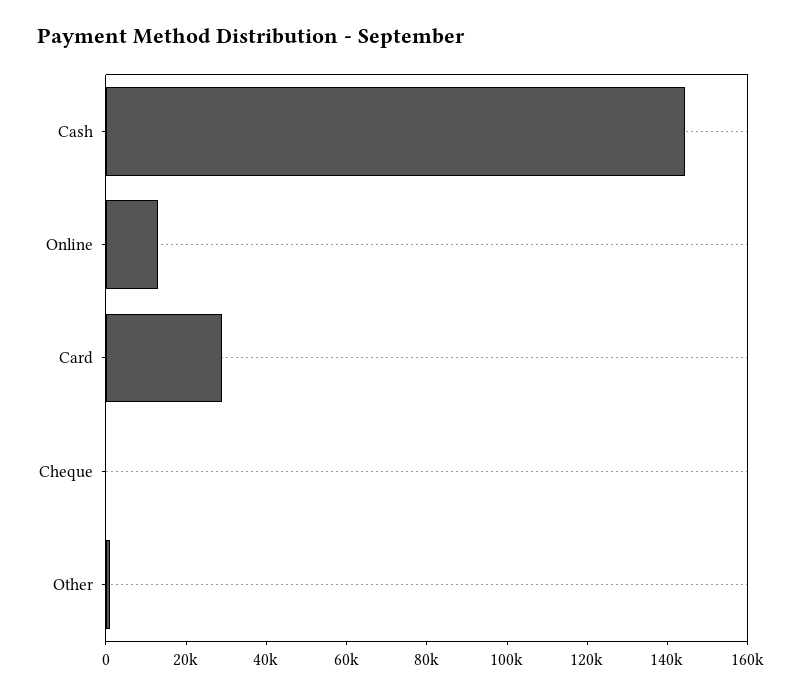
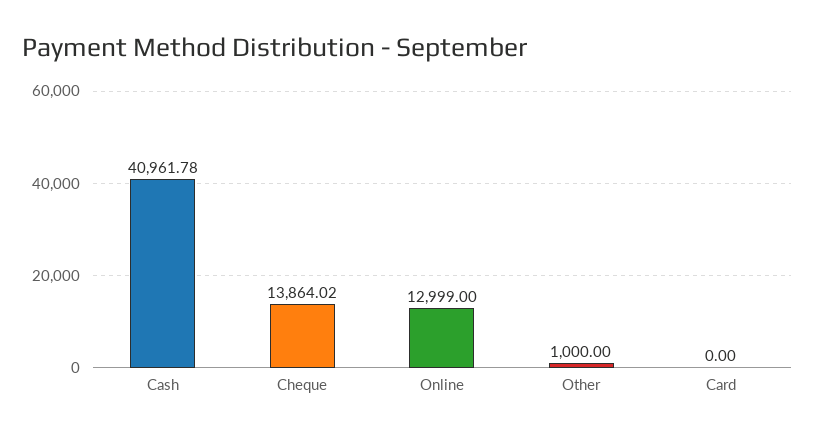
  {
-   "Cash": 145000,
+   "Cash": 40961.78,
    "Online": 12999,
-   "Card": 30000,
+   "Card": 0,
-   "Cheque": 0,
+   "Cheque": 13864.02,
    "Other": 1000
  }

